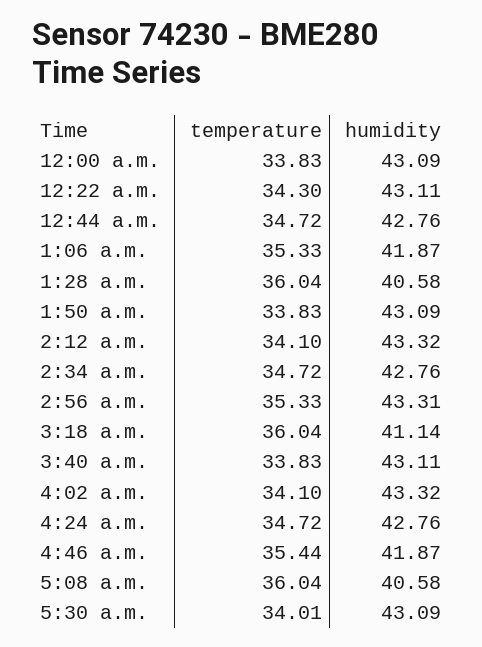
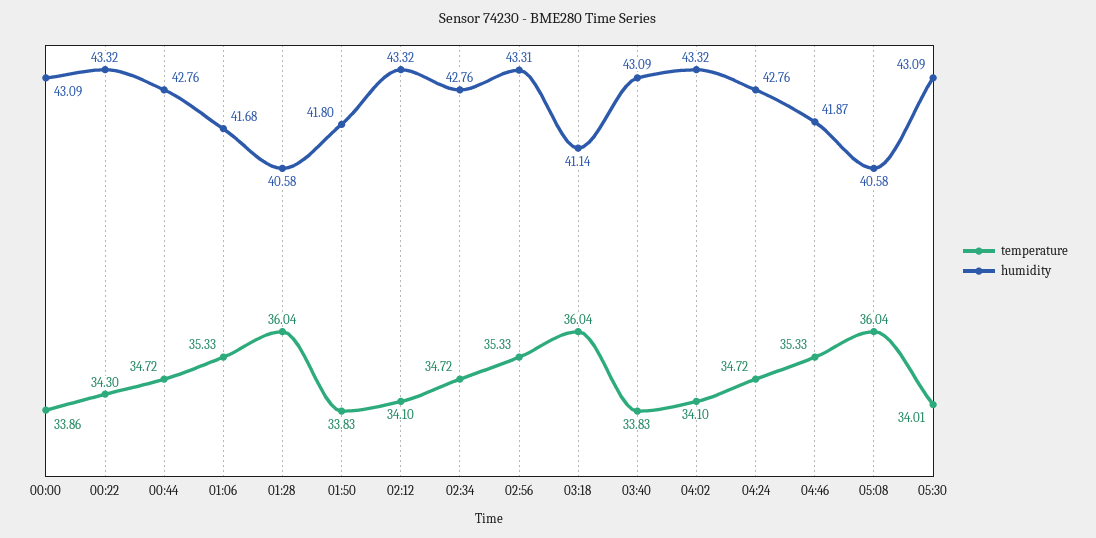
  {
    "temperature": {
-     "12:00 a.m.": 33.83,
+     "12:00 a.m.": 33.86,
      "12:22 a.m.": 34.3,
      "12:44 a.m.": 34.72,
      "1:06 a.m.": 35.33,
      "1:28 a.m.": 36.04,
      "1:50 a.m.": 33.83,
      "2:12 a.m.": 34.1,
      "2:34 a.m.": 34.72,
      "2:56 a.m.": 35.33,
      "3:18 a.m.": 36.04,
      "3:40 a.m.": 33.83,
      "4:02 a.m.": 34.1,
      "4:24 a.m.": 34.72,
-     "4:46 a.m.": 35.44,
+     "4:46 a.m.": 35.33,
      "5:08 a.m.": 36.04,
      "5:30 a.m.": 34.01
    },
    "humidity": {
      "12:00 a.m.": 43.09,
-     "12:22 a.m.": 43.11,
+     "12:22 a.m.": 43.32,
      "12:44 a.m.": 42.76,
-     "1:06 a.m.": 41.87,
+     "1:06 a.m.": 41.68,
      "1:28 a.m.": 40.58,
-     "1:50 a.m.": 43.09,
+     "1:50 a.m.": 41.8,
      "2:12 a.m.": 43.32,
      "2:34 a.m.": 42.76,
      "2:56 a.m.": 43.31,
      "3:18 a.m.": 41.14,
-     "3:40 a.m.": 43.11,
+     "3:40 a.m.": 43.09,
      "4:02 a.m.": 43.32,
      "4:24 a.m.": 42.76,
      "4:46 a.m.": 41.87,
      "5:08 a.m.": 40.58,
      "5:30 a.m.": 43.09
    }
  }

